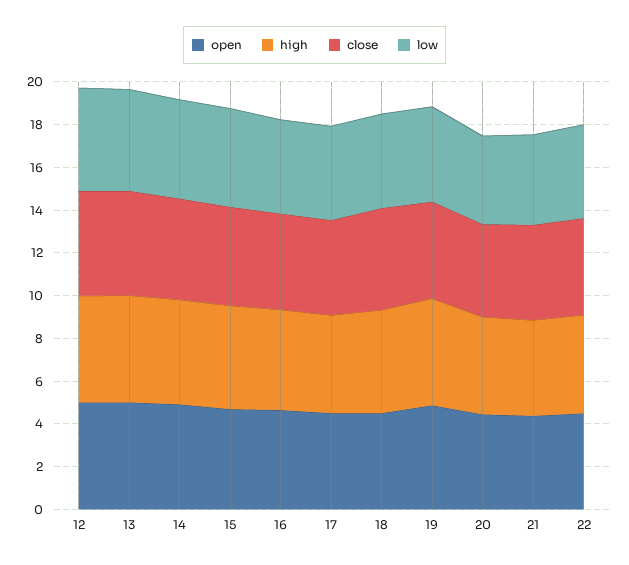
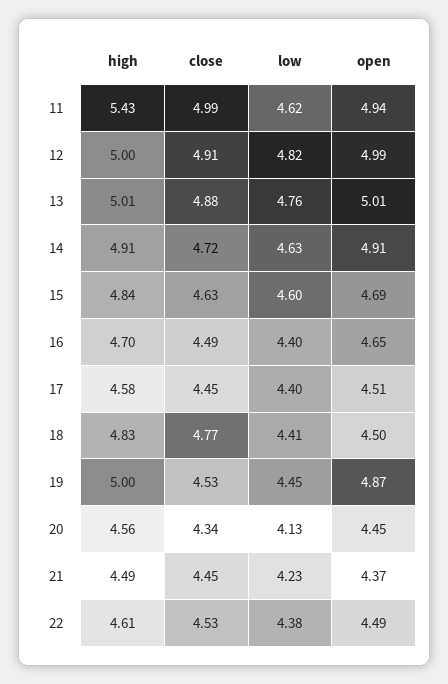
  {
    "open": {
      "12": 4.99,
      "13": 5.01,
      "14": 4.91,
      "15": 4.69,
      "16": 4.65,
      "17": 4.51,
      "18": 4.5,
      "19": 4.87,
      "20": 4.45,
      "21": 4.37,
-     "22": 4.49
+     "22": 4.49,
+     "11": 4.94
    },
    "high": {
      "12": 5,
      "13": 5.01,
      "14": 4.91,
      "15": 4.84,
      "16": 4.7,
      "17": 4.58,
      "18": 4.83,
      "19": 5,
      "20": 4.56,
      "21": 4.49,
-     "22": 4.61
+     "22": 4.61,
+     "11": 5.43
    },
    "close": {
      "12": 4.91,
      "13": 4.88,
      "14": 4.72,
      "15": 4.63,
      "16": 4.49,
      "17": 4.45,
      "18": 4.77,
      "19": 4.53,
      "20": 4.34,
      "21": 4.45,
-     "22": 4.53
+     "22": 4.53,
+     "11": 4.99
    },
    "low": {
      "12": 4.82,
      "13": 4.76,
      "14": 4.63,
      "15": 4.6,
      "16": 4.4,
      "17": 4.4,
      "18": 4.41,
      "19": 4.45,
      "20": 4.13,
      "21": 4.23,
-     "22": 4.38
+     "22": 4.38,
+     "11": 4.62
    }
  }

